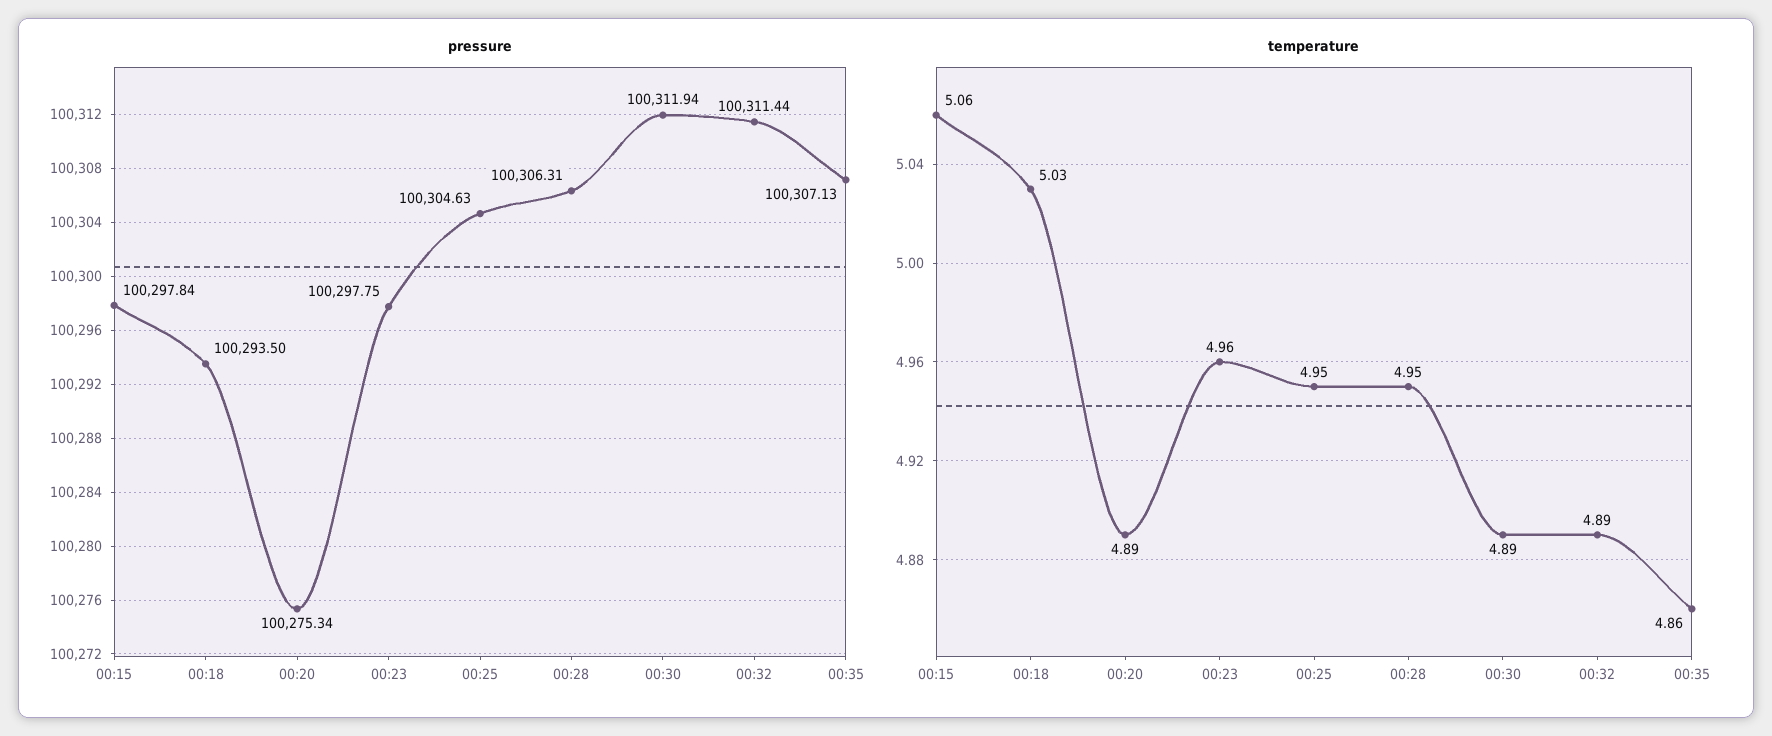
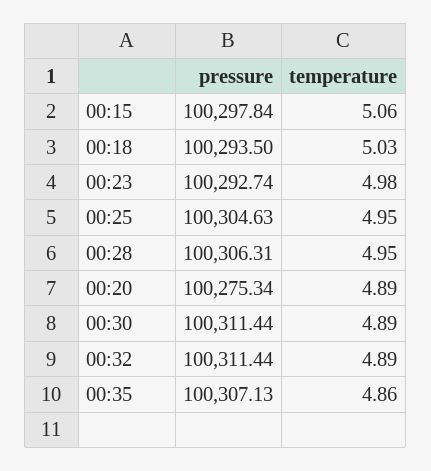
  {
    "pressure": {
      "00:15": 100297.84,
      "00:18": 100293.5,
      "00:20": 100275.34,
-     "00:23": 100297.75,
+     "00:23": 100292.74,
      "00:25": 100304.63,
      "00:28": 100306.31,
-     "00:30": 100311.94,
+     "00:30": 100311.44,
      "00:32": 100311.44,
      "00:35": 100307.13
    },
    "temperature": {
      "00:15": 5.06,
      "00:18": 5.03,
      "00:20": 4.89,
-     "00:23": 4.96,
+     "00:23": 4.98,
      "00:25": 4.95,
      "00:28": 4.95,
      "00:30": 4.89,
      "00:32": 4.89,
      "00:35": 4.86
    }
  }

